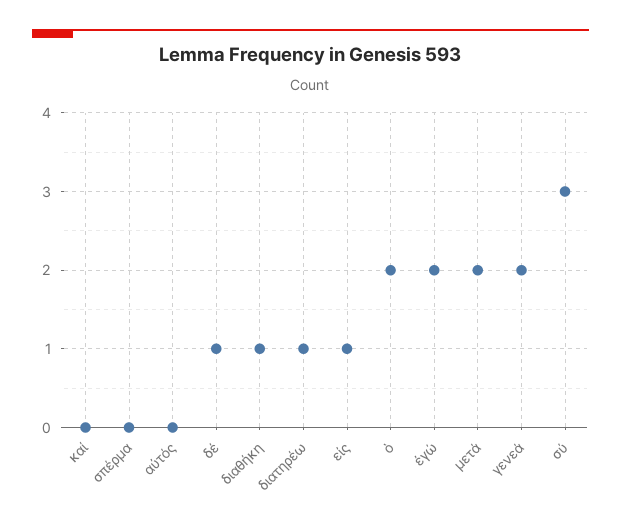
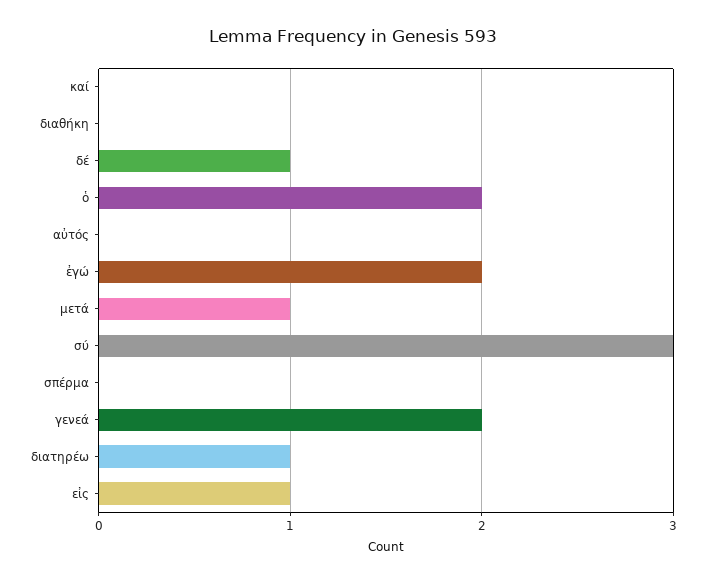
  {
    "καί": 0,
    "σπέρμα": 0,
    "αὐτός": 0,
    "δέ": 1,
-   "διαθήκη": 1,
+   "διαθήκη": 0,
    "διατηρέω": 1,
    "εἰς": 1,
    "ὁ": 2,
    "ἐγώ": 2,
-   "μετά": 2,
+   "μετά": 1,
    "γενεά": 2,
    "σύ": 3
  }

